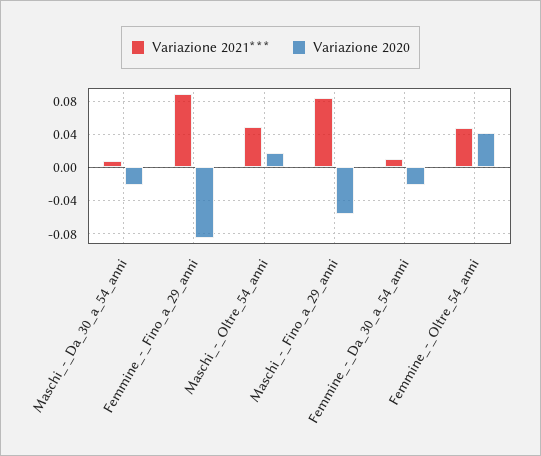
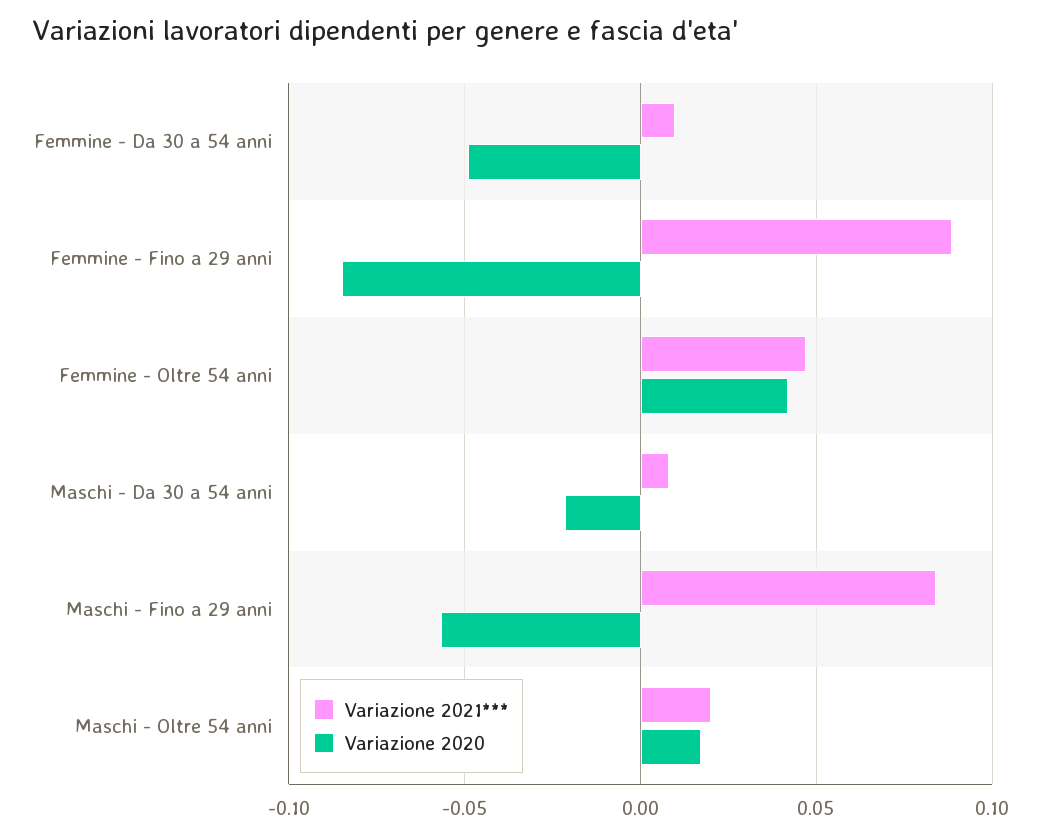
  {
    "Variazione 2021***": {
      "Maschi_-_Da_30_a_54_anni": 0.01,
      "Femmine_-_Fino_a_29_anni": 0.09,
-     "Maschi_-_Oltre_54_anni": 0.05,
+     "Maschi_-_Oltre_54_anni": 0.02,
      "Maschi_-_Fino_a_29_anni": 0.085,
      "Femmine_-_Da_30_a_54_anni": 0.01,
      "Femmine_-_Oltre_54_anni": 0.045
    },
    "Variazione 2020": {
      "Maschi_-_Da_30_a_54_anni": -0.02,
      "Femmine_-_Fino_a_29_anni": -0.085,
      "Maschi_-_Oltre_54_anni": 0.015,
      "Maschi_-_Fino_a_29_anni": -0.055,
-     "Femmine_-_Da_30_a_54_anni": -0.02,
+     "Femmine_-_Da_30_a_54_anni": -0.05,
      "Femmine_-_Oltre_54_anni": 0.04
    }
  }

